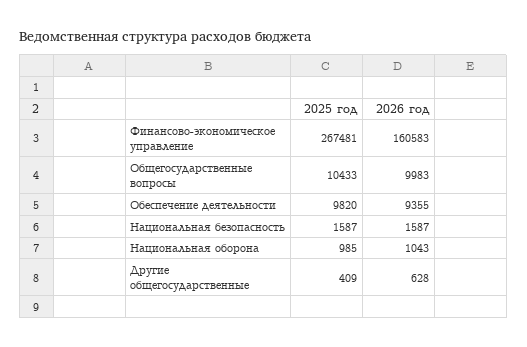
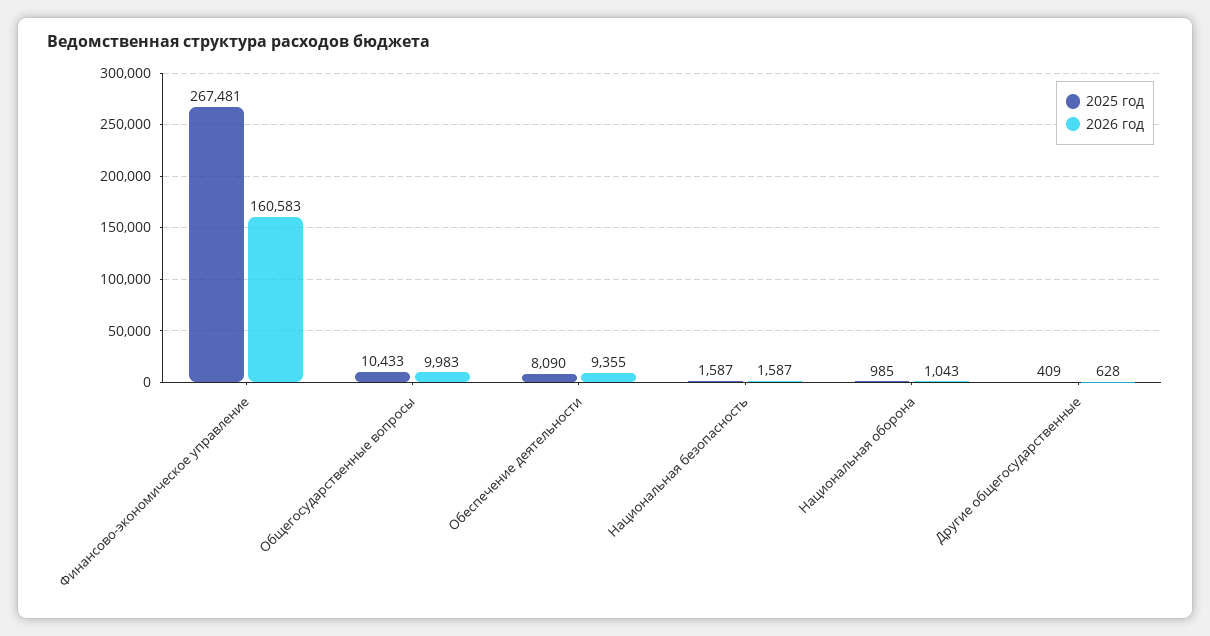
  {
    "2025 год": {
      "Финансово-экономическое управление": 267481,
      "Общегосударственные вопросы": 10433,
-     "Обеспечение деятельности": 9820,
+     "Обеспечение деятельности": 8090,
      "Национальная безопасность": 1587,
      "Национальная оборона": 985,
      "Другие общегосударственные": 409
    },
    "2026 год": {
      "Финансово-экономическое управление": 160583,
      "Общегосударственные вопросы": 9983,
      "Обеспечение деятельности": 9355,
      "Национальная безопасность": 1587,
      "Национальная оборона": 1043,
      "Другие общегосударственные": 628
    }
  }

